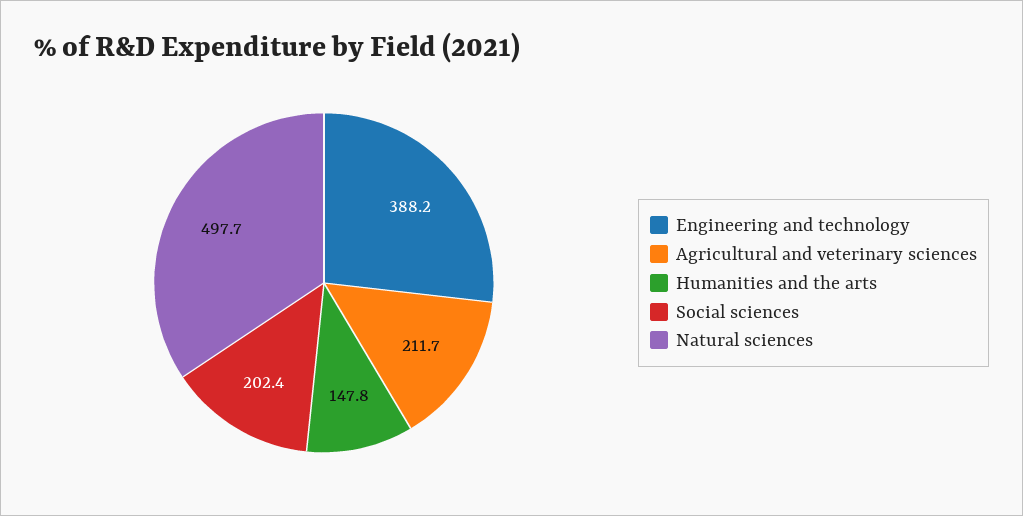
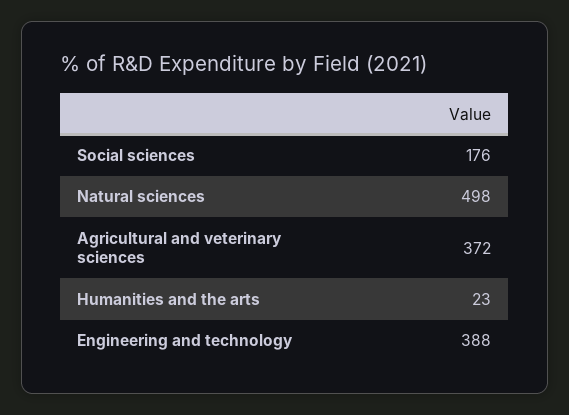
  {
    "Engineering and technology": 388.2,
-   "Agricultural and veterinary sciences": 211.7,
+   "Agricultural and veterinary sciences": 372,
-   "Humanities and the arts": 147.8,
+   "Humanities and the arts": 23,
-   "Social sciences": 202.4,
+   "Social sciences": 176,
    "Natural sciences": 497.7
  }

